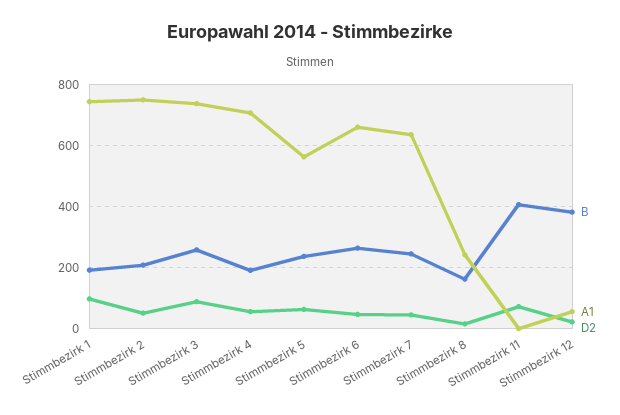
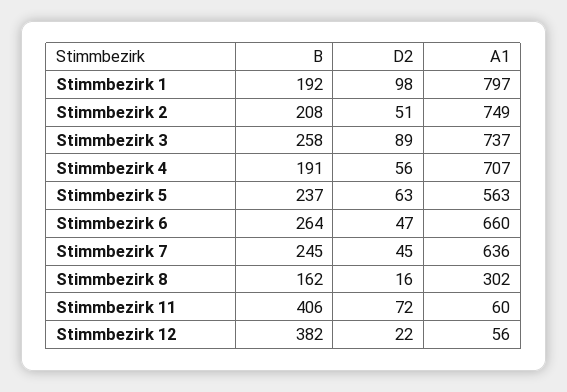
  {
    "B": {
      "Stimmbezirk 1": 192,
      "Stimmbezirk 2": 208,
      "Stimmbezirk 3": 258,
      "Stimmbezirk 4": 191,
      "Stimmbezirk 5": 237,
      "Stimmbezirk 6": 264,
      "Stimmbezirk 7": 245,
      "Stimmbezirk 8": 162,
      "Stimmbezirk 11": 406,
      "Stimmbezirk 12": 382
    },
    "A1": {
-     "Stimmbezirk 1": 740,
+     "Stimmbezirk 1": 797,
      "Stimmbezirk 2": 749,
      "Stimmbezirk 3": 737,
      "Stimmbezirk 4": 707,
      "Stimmbezirk 5": 563,
      "Stimmbezirk 6": 660,
      "Stimmbezirk 7": 636,
-     "Stimmbezirk 8": 240,
+     "Stimmbezirk 8": 302,
-     "Stimmbezirk 11": 0,
+     "Stimmbezirk 11": 60,
      "Stimmbezirk 12": 56
    },
    "D2": {
      "Stimmbezirk 1": 98,
      "Stimmbezirk 2": 51,
      "Stimmbezirk 3": 89,
      "Stimmbezirk 4": 56,
      "Stimmbezirk 5": 63,
      "Stimmbezirk 6": 47,
      "Stimmbezirk 7": 45,
      "Stimmbezirk 8": 16,
      "Stimmbezirk 11": 72,
      "Stimmbezirk 12": 22
    }
  }

